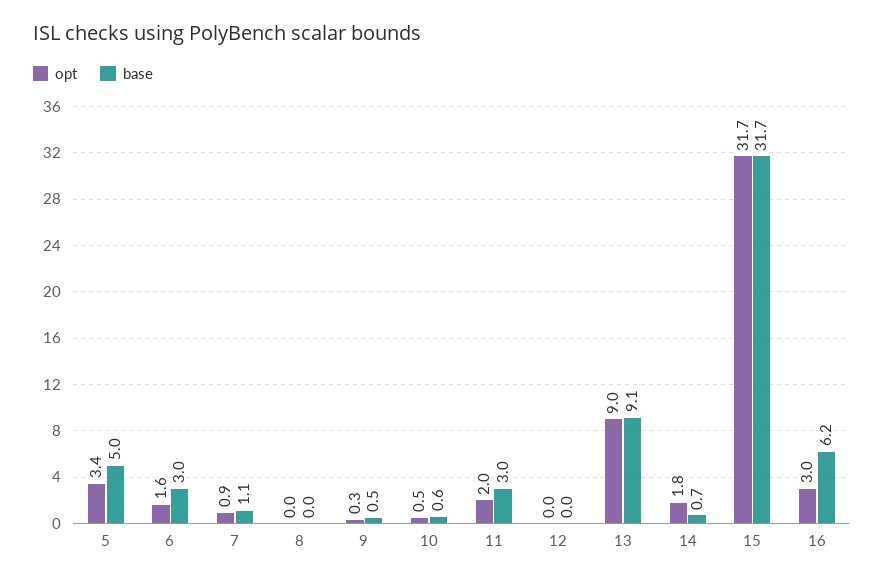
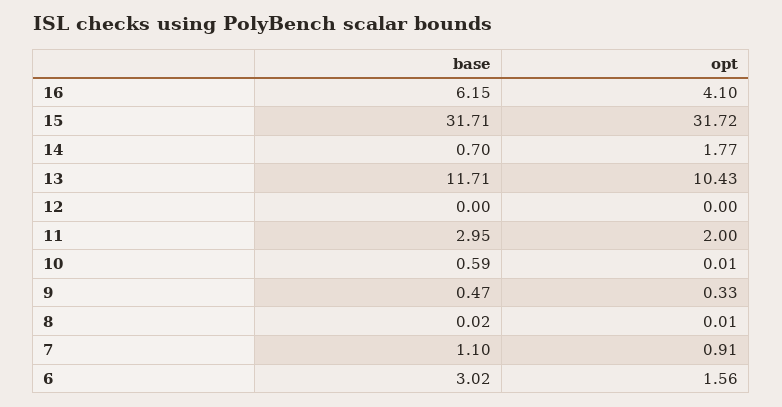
  {
    "opt": {
-     "5": 3.4,
      "6": 1.56,
      "7": 0.91,
      "8": 0.01,
      "9": 0.33,
-     "10": 0.5,
+     "10": 0.01,
      "11": 2,
      "12": 0,
-     "13": 9,
+     "13": 10.43,
      "14": 1.77,
      "15": 31.72,
-     "16": 3
+     "16": 4.1
    },
    "base": {
-     "5": 5,
      "6": 3.02,
      "7": 1.1,
      "8": 0.02,
      "9": 0.47,
      "10": 0.59,
      "11": 2.95,
      "12": 0,
-     "13": 9.1,
+     "13": 11.71,
      "14": 0.7,
      "15": 31.71,
      "16": 6.15
    }
  }

